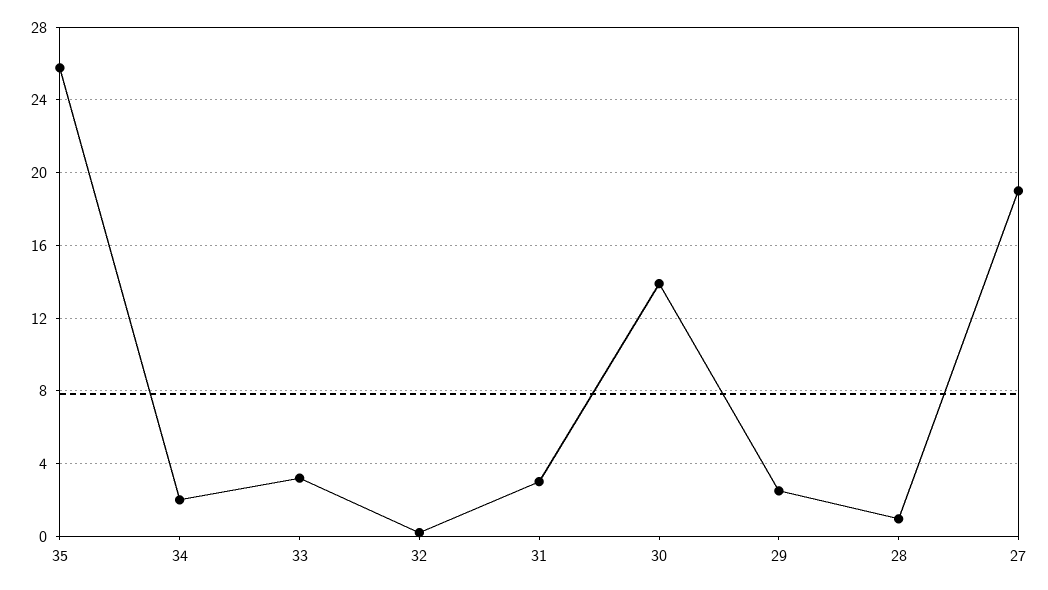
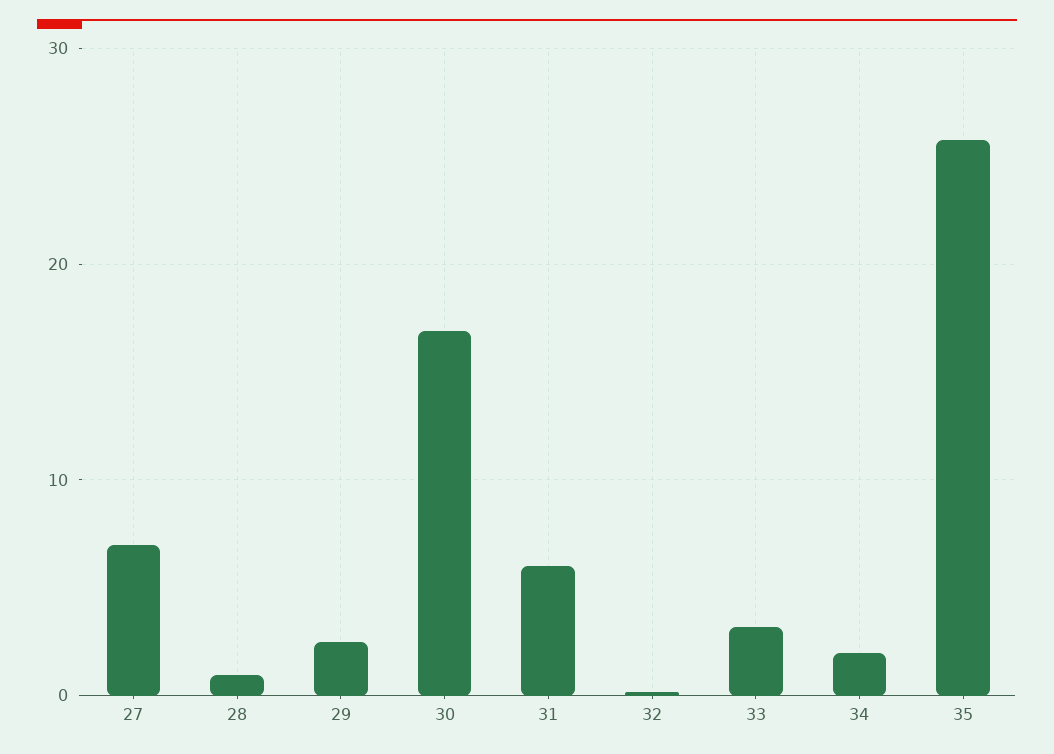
  {
    "35": 26,
    "34": 2,
    "33": 3,
    "32": 0,
-   "31": 3,
+   "31": 6,
-   "30": 14,
+   "30": 17,
    "29": 2.5,
    "28": 1,
-   "27": 19
+   "27": 7
  }

